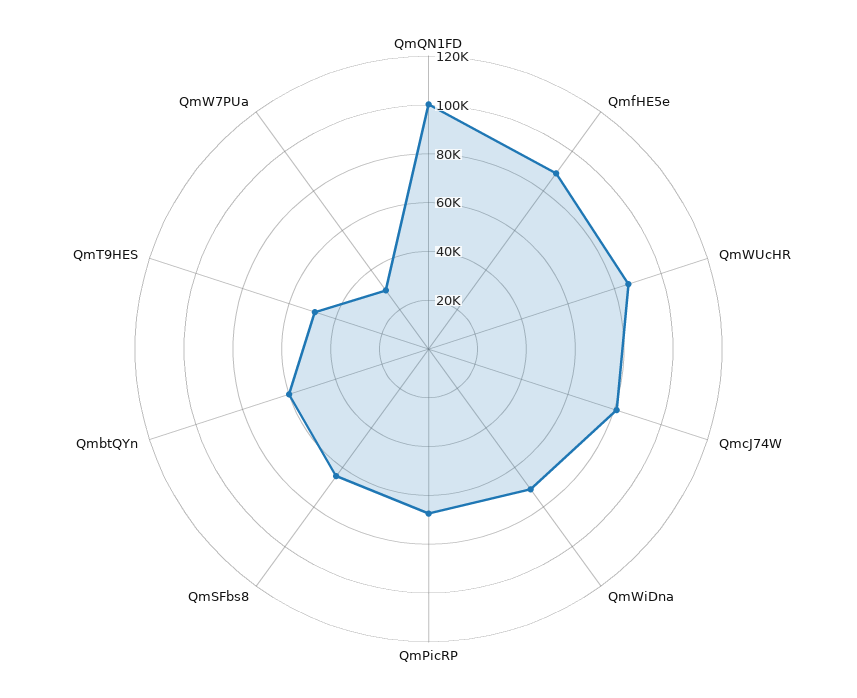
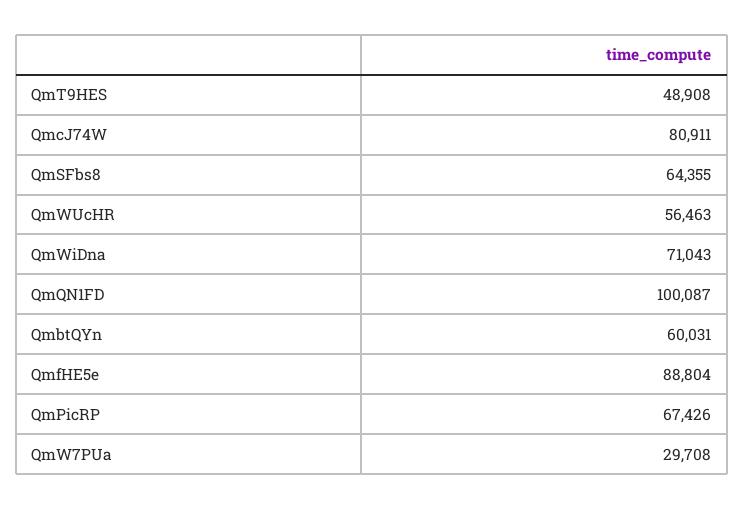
  {
    "QmQN1FD": 100087,
    "QmfHE5e": 88804,
-   "QmWUcHR": 85000,
+   "QmWUcHR": 56463,
    "QmcJ74W": 80911,
    "QmWiDna": 71043,
    "QmPicRP": 67426,
    "QmSFbs8": 64355,
    "QmbtQYn": 60031,
    "QmT9HES": 48908,
    "QmW7PUa": 29708
  }

